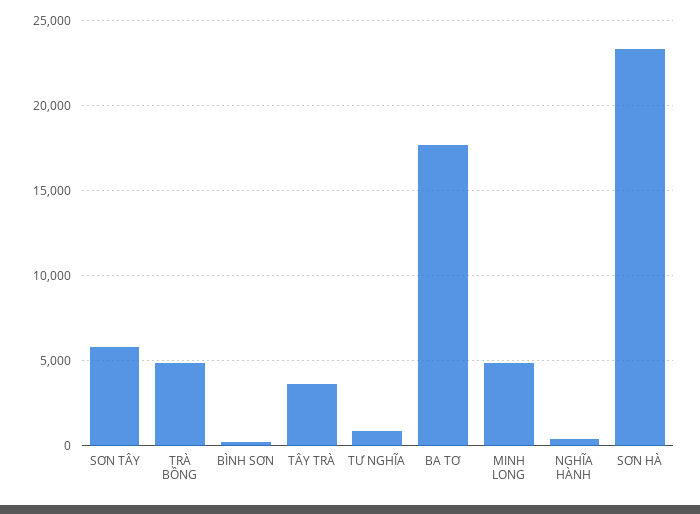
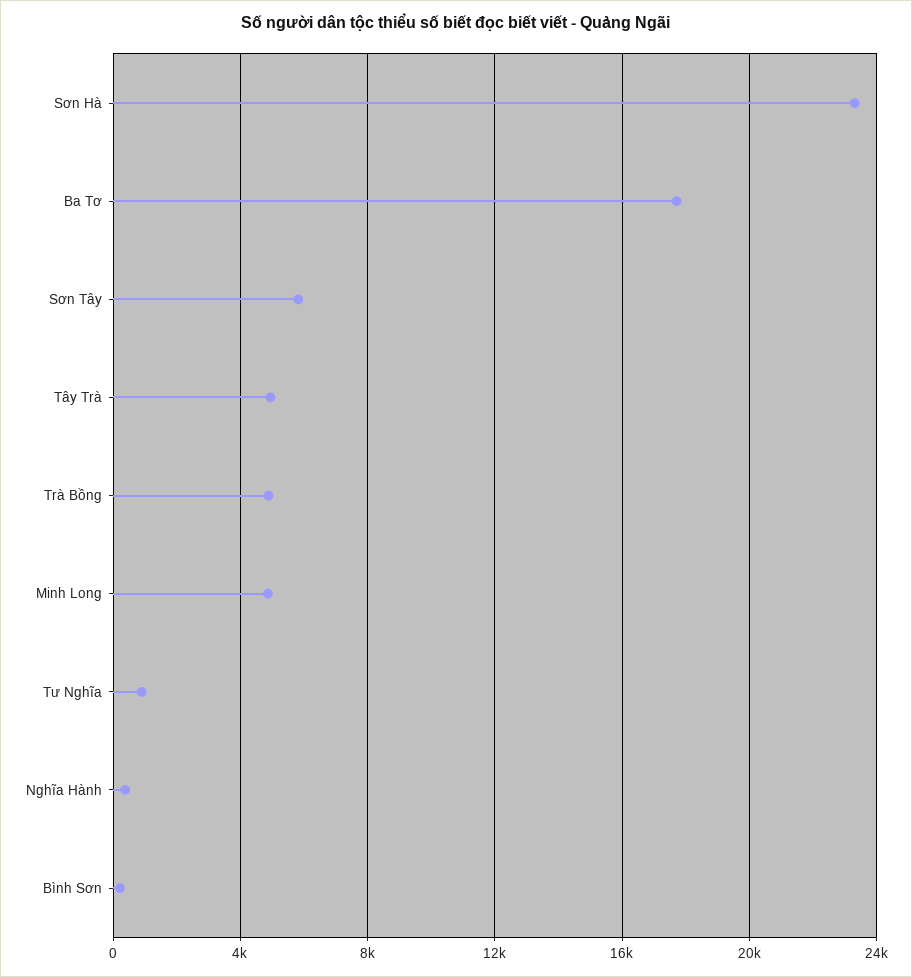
  {
    "SƠN TÂY": 6000,
    "TRÀ BỒNG": 5000,
    "BÌNH SƠN": 0,
-   "TÂY TRÀ": 3500,
+   "TÂY TRÀ": 5000,
    "TƯ NGHĨA": 1000,
    "BA TƠ": 17500,
    "MINH LONG": 5000,
    "NGHĨA HÀNH": 500,
    "SƠN HÀ": 23500
  }

